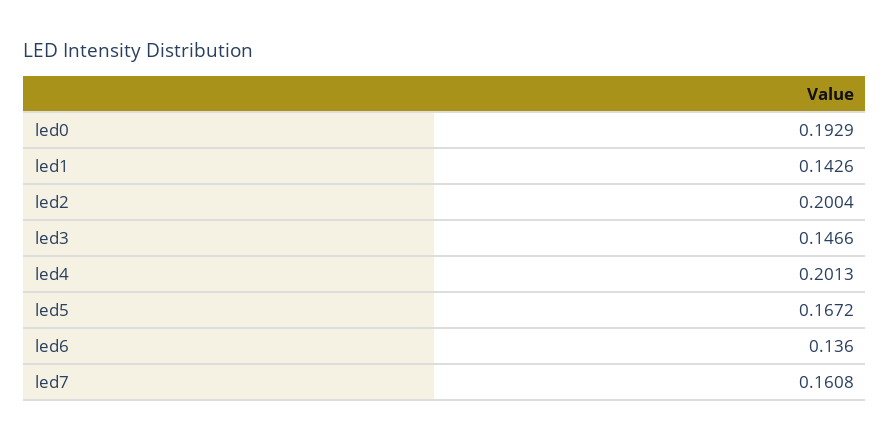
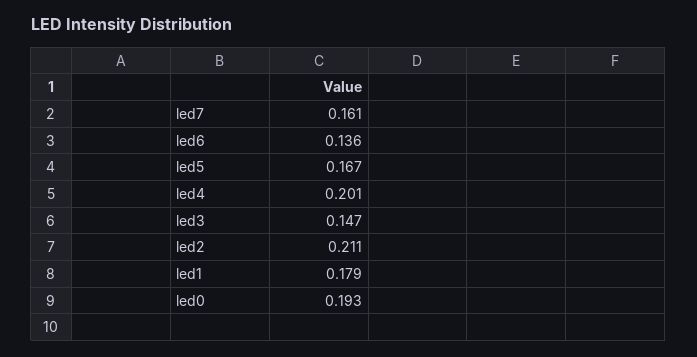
  {
    "led0": 0.1929,
-   "led1": 0.1426,
+   "led1": 0.179,
-   "led2": 0.2004,
+   "led2": 0.211,
    "led3": 0.1466,
    "led4": 0.2013,
    "led5": 0.1672,
    "led6": 0.136,
    "led7": 0.1608
  }

